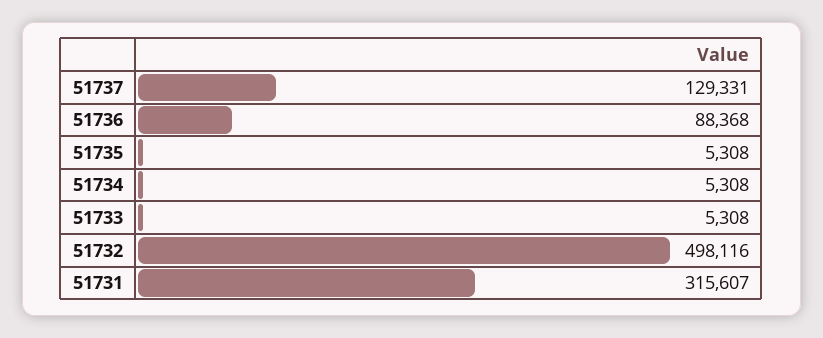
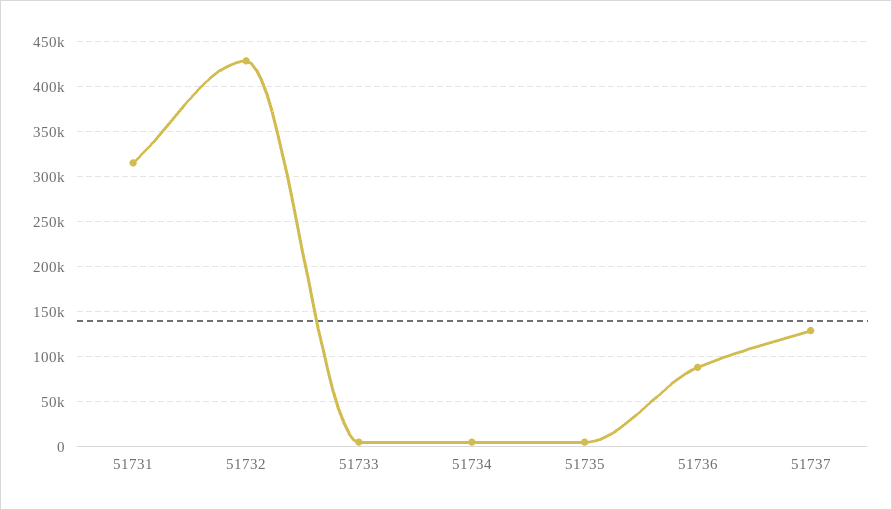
  {
    "51737": 129331,
    "51736": 88368,
    "51735": 5308,
    "51734": 5308,
    "51733": 5308,
-   "51732": 498116,
+   "51732": 430000,
    "51731": 315607
  }

